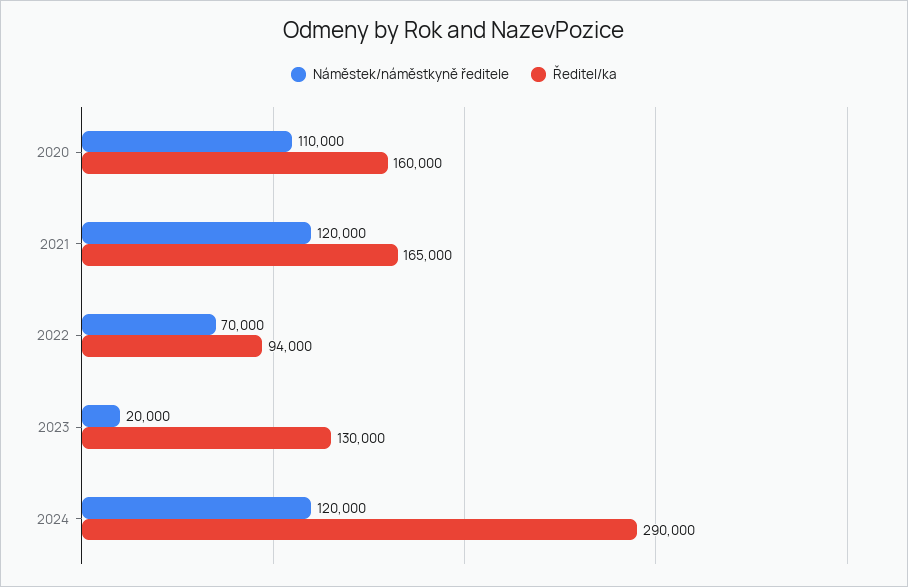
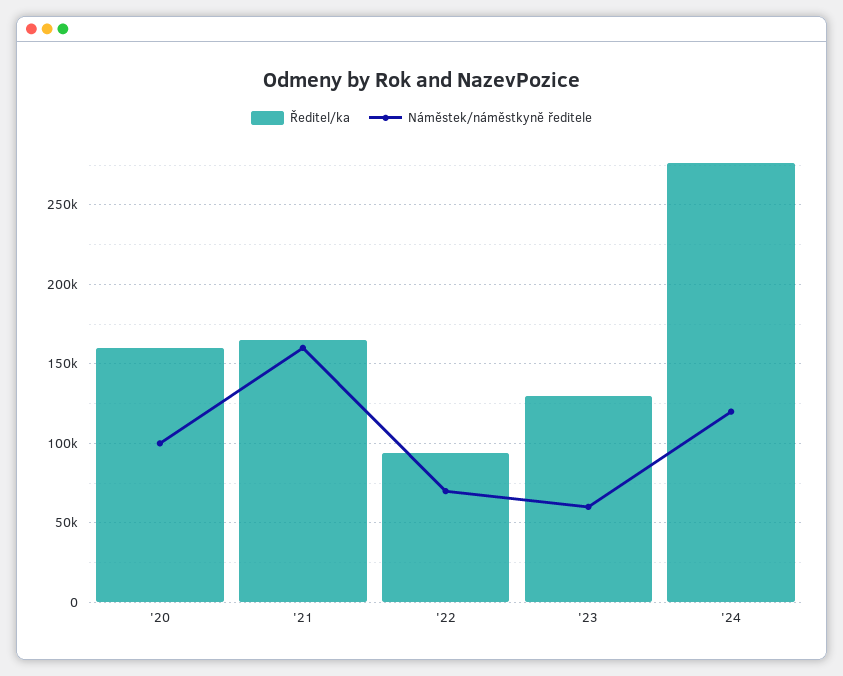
  {
    "Náměstek/náměstkyně ředitele": {
-     "2020": 110000,
+     "2020": 100000,
-     "2021": 120000,
+     "2021": 160000,
      "2022": 70000,
-     "2023": 20000,
+     "2023": 60000,
      "2024": 120000
    },
    "Ředitel/ka": {
      "2020": 160000,
      "2021": 165000,
      "2022": 94000,
      "2023": 130000,
-     "2024": 290000
+     "2024": 275000
    }
  }

